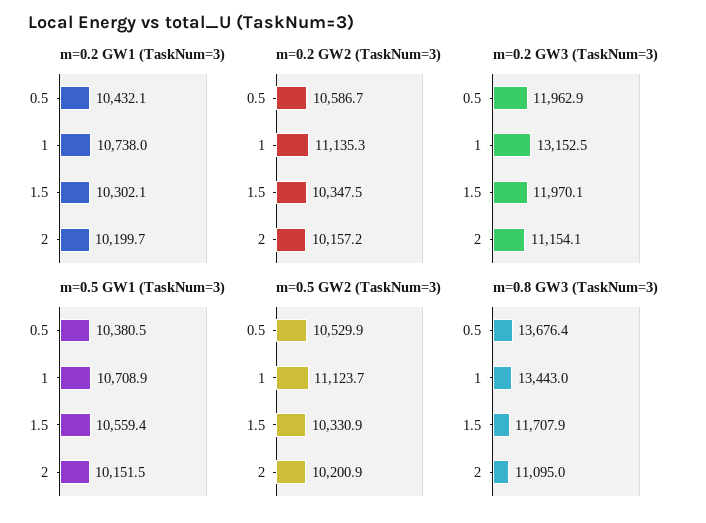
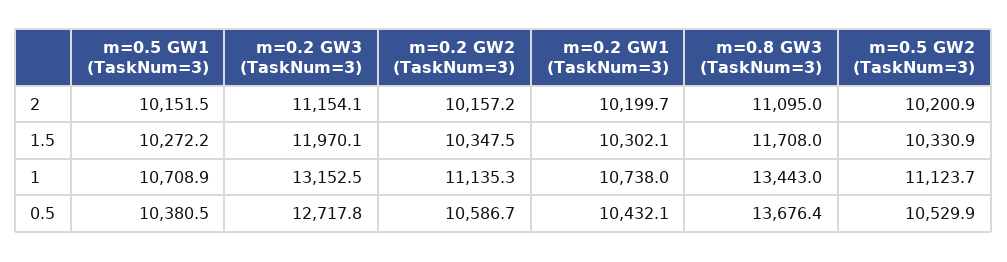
  {
    "m=0.2 GW1 (TaskNum=3)": {
      "0.5": 10432.1,
      "1": 10738,
      "1.5": 10302.1,
      "2": 10199.7
    },
    "m=0.2 GW2 (TaskNum=3)": {
      "0.5": 10586.7,
      "1": 11135.3,
      "1.5": 10347.5,
      "2": 10157.2
    },
    "m=0.2 GW3 (TaskNum=3)": {
-     "0.5": 11962.9,
+     "0.5": 12717.8,
      "1": 13152.5,
      "1.5": 11970.1,
      "2": 11154.1
    },
    "m=0.5 GW1 (TaskNum=3)": {
      "0.5": 10380.5,
      "1": 10708.9,
-     "1.5": 10559.4,
+     "1.5": 10272.2,
      "2": 10151.5
    },
    "m=0.5 GW2 (TaskNum=3)": {
      "0.5": 10529.9,
      "1": 11123.7,
      "1.5": 10330.9,
      "2": 10200.9
    },
    "m=0.8 GW3 (TaskNum=3)": {
      "0.5": 13676.4,
      "1": 13443,
-     "1.5": 11707.9,
+     "1.5": 11708,
      "2": 11095
    }
  }

